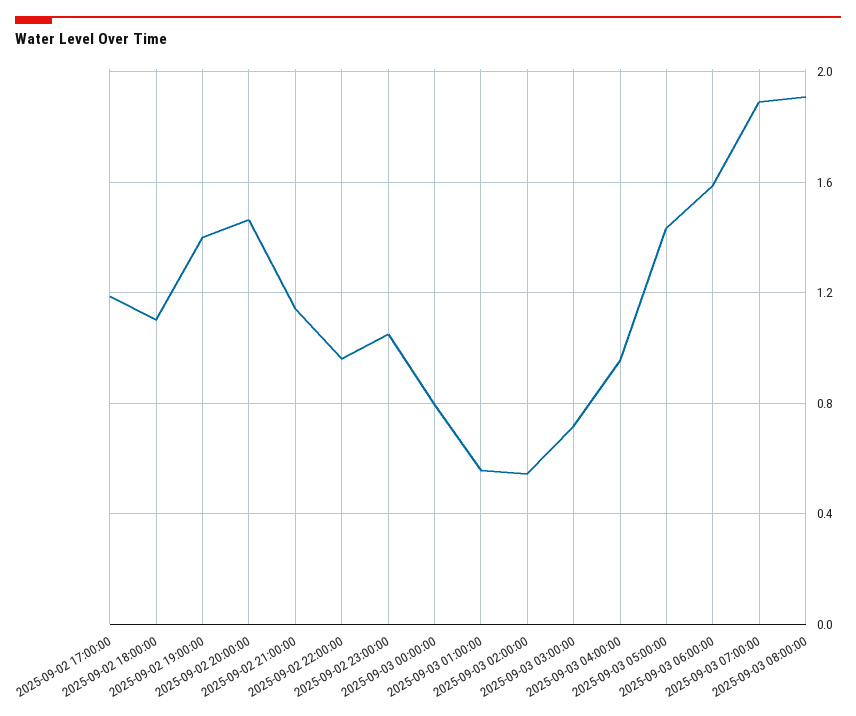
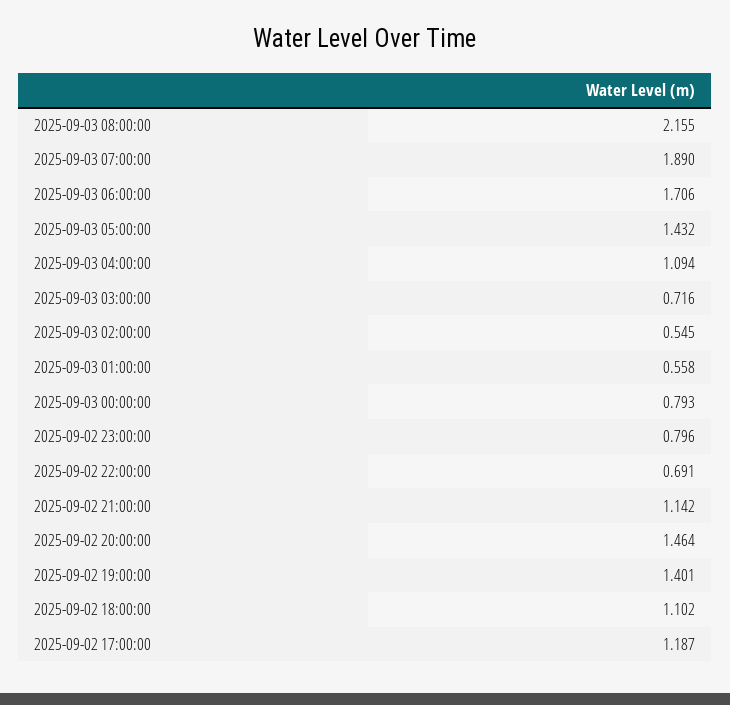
  {
    "2025-09-02 17:00:00": 1.187,
    "2025-09-02 18:00:00": 1.102,
    "2025-09-02 19:00:00": 1.401,
    "2025-09-02 20:00:00": 1.464,
    "2025-09-02 21:00:00": 1.142,
-   "2025-09-02 22:00:00": 0.95,
+   "2025-09-02 22:00:00": 0.691,
-   "2025-09-02 23:00:00": 1.05,
+   "2025-09-02 23:00:00": 0.796,
    "2025-09-03 00:00:00": 0.793,
    "2025-09-03 01:00:00": 0.558,
    "2025-09-03 02:00:00": 0.545,
    "2025-09-03 03:00:00": 0.716,
-   "2025-09-03 04:00:00": 0.95,
+   "2025-09-03 04:00:00": 1.094,
    "2025-09-03 05:00:00": 1.432,
-   "2025-09-03 06:00:00": 1.6,
+   "2025-09-03 06:00:00": 1.706,
    "2025-09-03 07:00:00": 1.89,
-   "2025-09-03 08:00:00": 1.9
+   "2025-09-03 08:00:00": 2.155
  }

